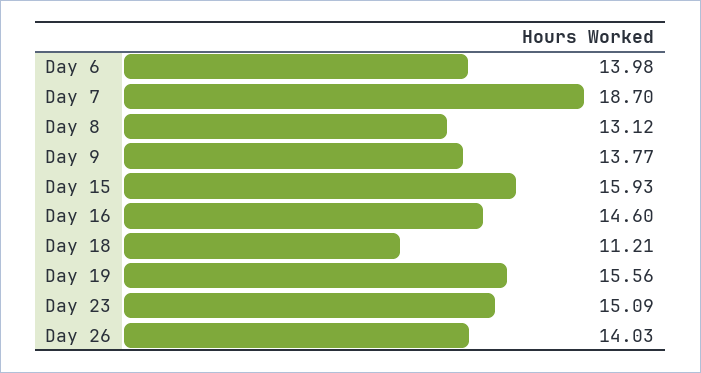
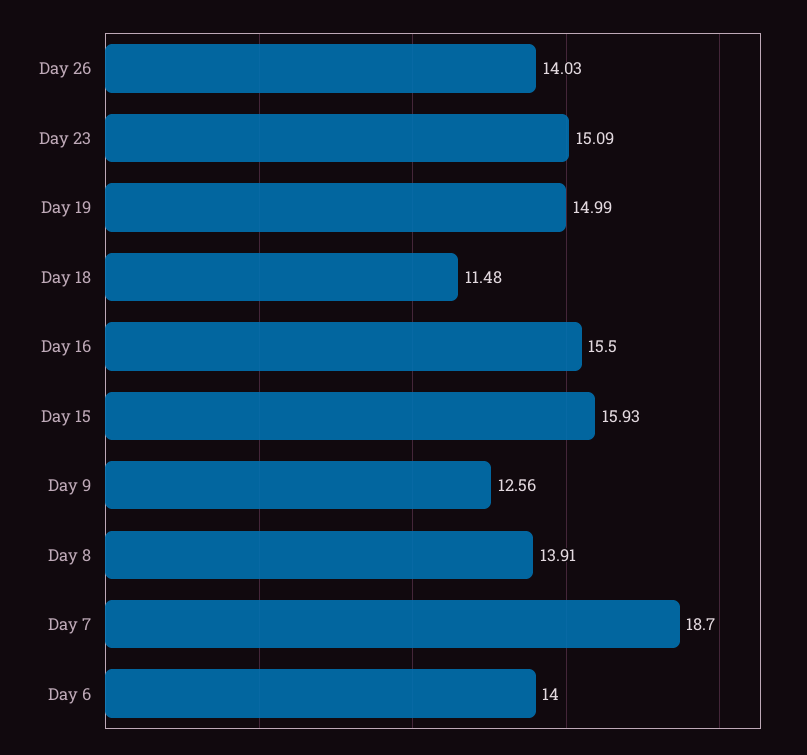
  {
-   "Day 6": 13.98,
+   "Day 6": 14,
    "Day 7": 18.7,
-   "Day 8": 13.12,
+   "Day 8": 13.91,
-   "Day 9": 13.77,
+   "Day 9": 12.56,
    "Day 15": 15.93,
-   "Day 16": 14.6,
+   "Day 16": 15.5,
-   "Day 18": 11.21,
+   "Day 18": 11.48,
-   "Day 19": 15.56,
+   "Day 19": 14.99,
    "Day 23": 15.09,
    "Day 26": 14.03
  }

